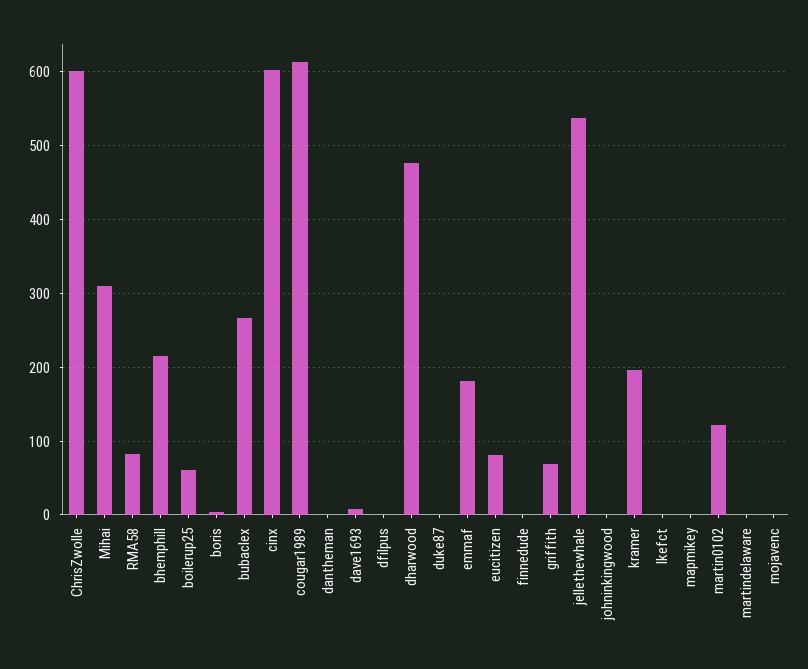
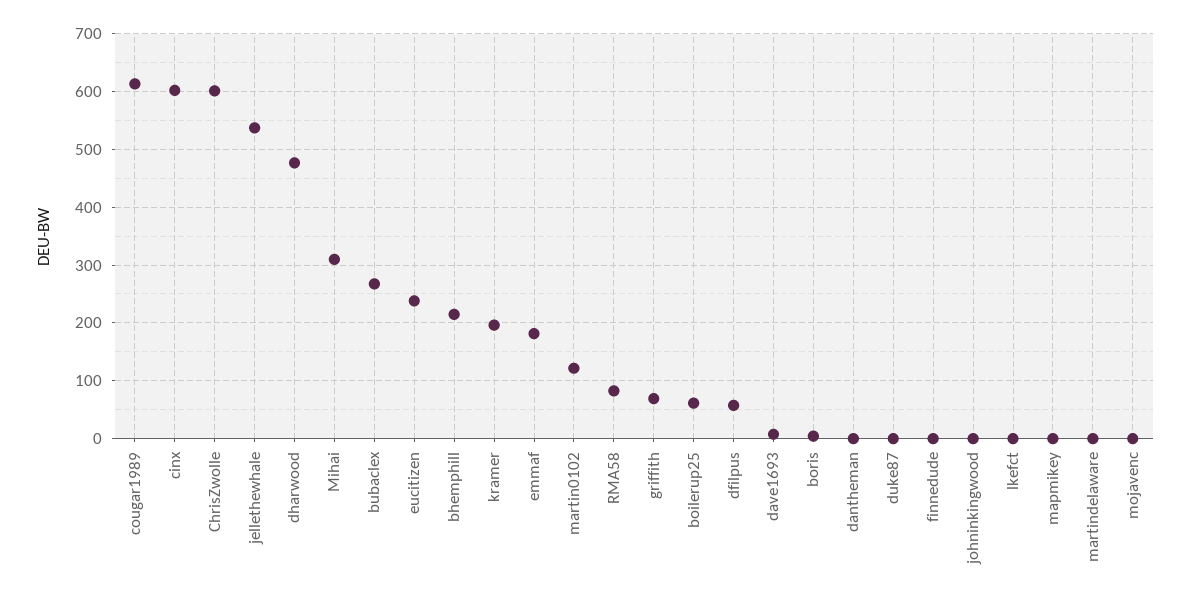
  {
    "ChrisZwolle": 600,
    "Mihai": 310,
    "RMA58": 80,
    "bhemphill": 210,
    "boilerup25": 60,
    "boris": 0,
    "bubaclex": 270,
    "cinx": 600,
    "cougar1989": 610,
    "dantheman": 0,
    "dave1693": 10,
-   "dfilpus": 0,
+   "dfilpus": 60,
    "dharwood": 480,
    "duke87": 0,
    "emmaf": 180,
-   "eucitizen": 80,
+   "eucitizen": 240,
    "finnedude": 0,
    "griffith": 70,
    "jellethewhale": 540,
    "johninkingwood": 0,
    "kramer": 200,
    "lkefct": 0,
    "mapmikey": 0,
    "martin0102": 120,
    "martindelaware": 0,
    "mojavenc": 0
  }

